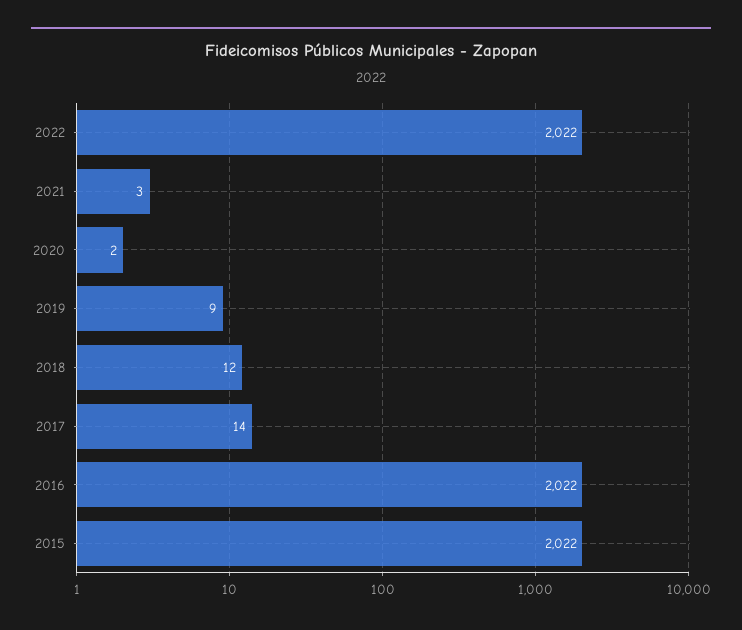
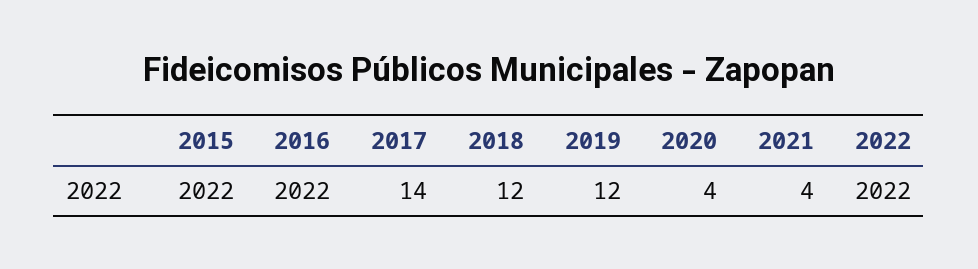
  {
    "2022": 2022,
-   "2021": 3,
+   "2021": 4,
-   "2020": 2,
+   "2020": 4,
-   "2019": 9,
+   "2019": 12,
    "2018": 12,
    "2017": 14,
    "2016": 2022,
    "2015": 2022
  }

